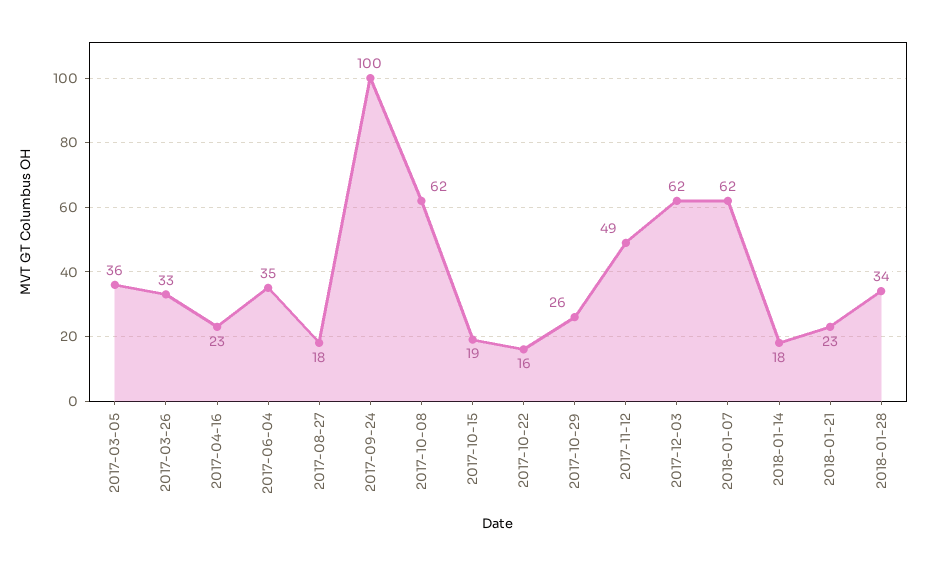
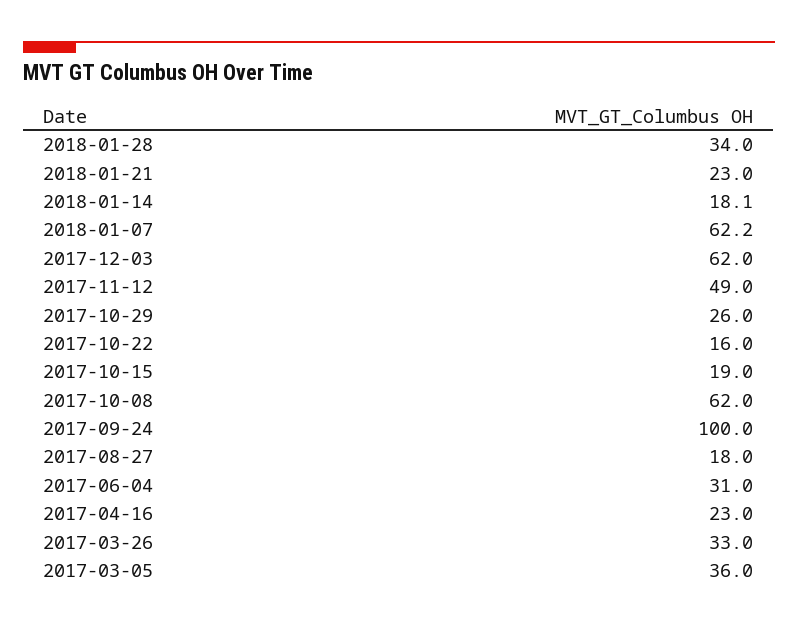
  {
    "2017-03-05": 36,
    "2017-03-26": 33,
    "2017-04-16": 23,
-   "2017-06-04": 35,
+   "2017-06-04": 31,
    "2017-08-27": 18,
    "2017-09-24": 100,
    "2017-10-08": 62,
    "2017-10-15": 19,
    "2017-10-22": 16,
    "2017-10-29": 26,
    "2017-11-12": 49,
    "2017-12-03": 62,
    "2018-01-07": 62.2,
    "2018-01-14": 18.1,
    "2018-01-21": 23,
    "2018-01-28": 34
  }

